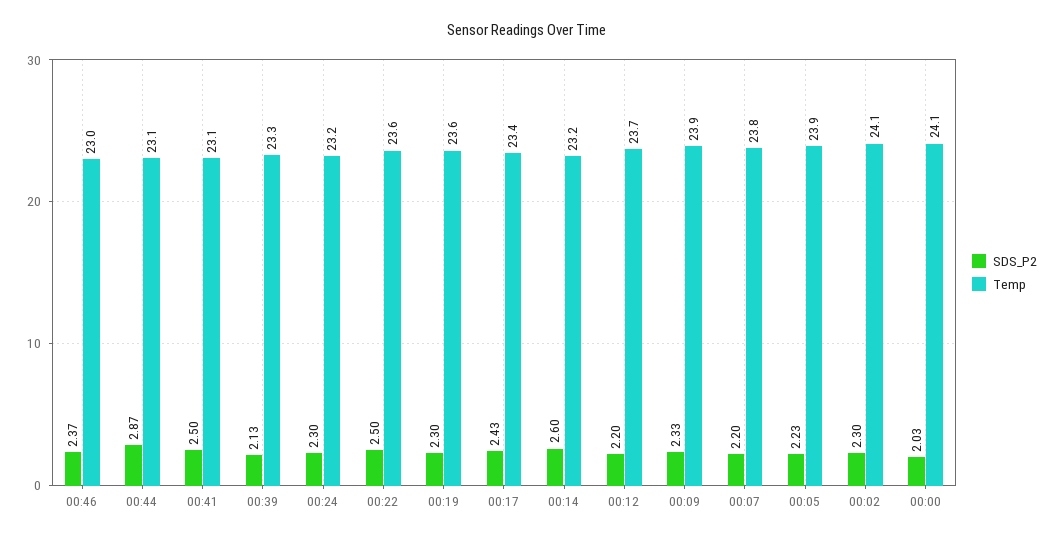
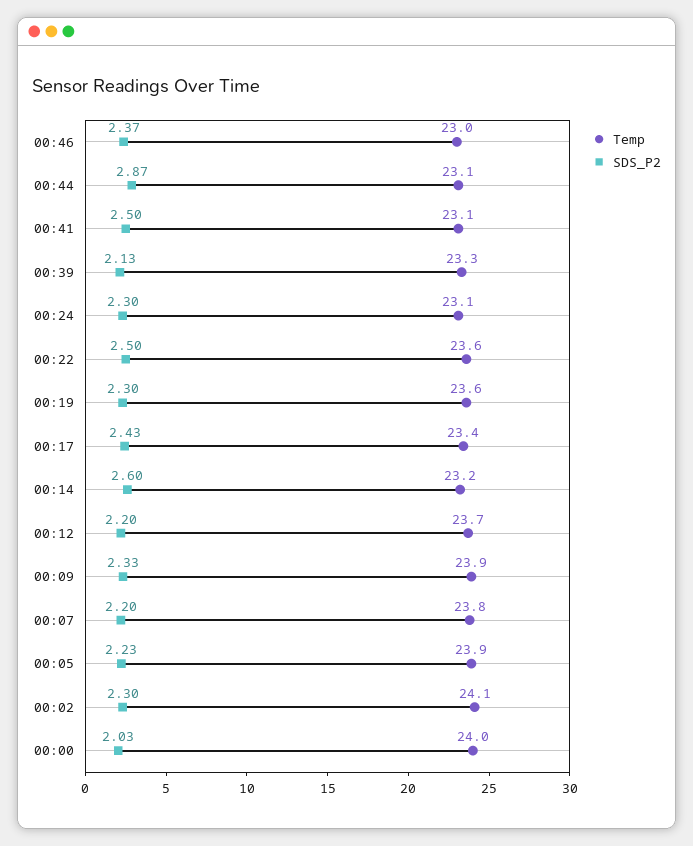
  {
    "SDS_P2": {
      "00:46": 2.37,
      "00:44": 2.87,
      "00:41": 2.5,
      "00:39": 2.13,
      "00:24": 2.3,
      "00:22": 2.5,
      "00:19": 2.3,
      "00:17": 2.43,
      "00:14": 2.6,
      "00:12": 2.2,
      "00:09": 2.33,
      "00:07": 2.2,
      "00:05": 2.23,
      "00:02": 2.3,
      "00:00": 2.03
    },
    "Temp": {
      "00:46": 23,
      "00:44": 23.1,
      "00:41": 23.1,
      "00:39": 23.3,
-     "00:24": 23.2,
+     "00:24": 23.1,
      "00:22": 23.6,
      "00:19": 23.6,
      "00:17": 23.4,
      "00:14": 23.2,
      "00:12": 23.7,
      "00:09": 23.9,
      "00:07": 23.8,
      "00:05": 23.9,
      "00:02": 24.1,
-     "00:00": 24.1
+     "00:00": 24
    }
  }

